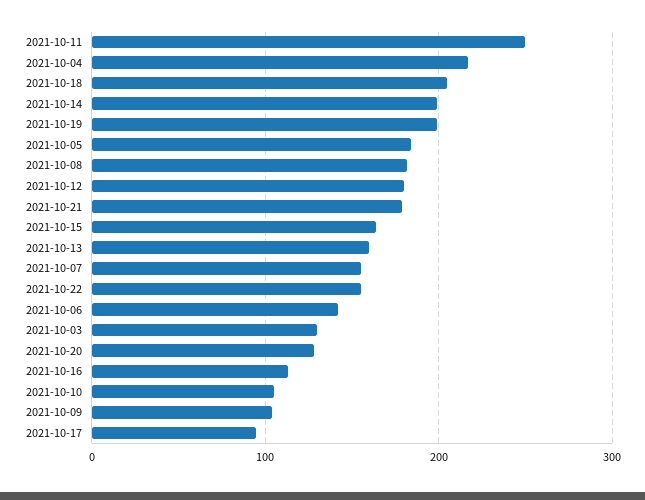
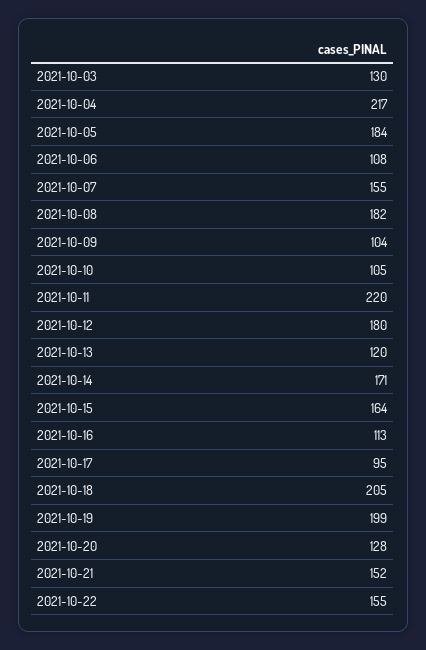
  {
-   "2021-10-11": 250,
+   "2021-10-11": 220,
    "2021-10-04": 217,
    "2021-10-18": 205,
-   "2021-10-14": 200,
+   "2021-10-14": 171,
    "2021-10-19": 199,
    "2021-10-05": 184,
    "2021-10-08": 182,
    "2021-10-12": 180,
-   "2021-10-21": 180,
+   "2021-10-21": 152,
    "2021-10-15": 164,
-   "2021-10-13": 160,
+   "2021-10-13": 120,
    "2021-10-07": 155,
    "2021-10-22": 155,
-   "2021-10-06": 140,
+   "2021-10-06": 108,
    "2021-10-03": 130,
    "2021-10-20": 128,
    "2021-10-16": 113,
    "2021-10-10": 105,
    "2021-10-09": 104,
    "2021-10-17": 95
  }

